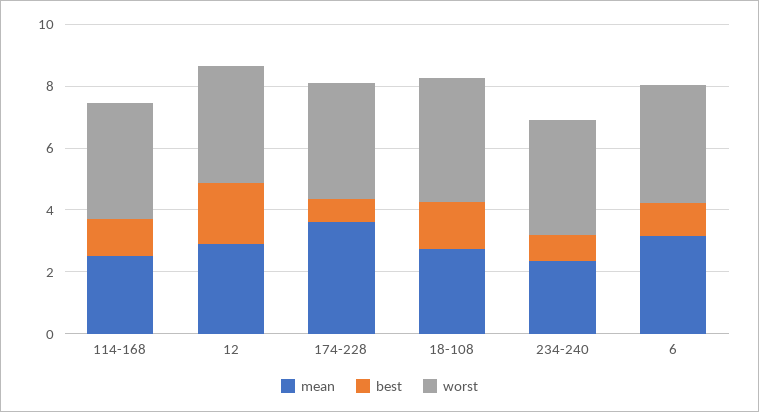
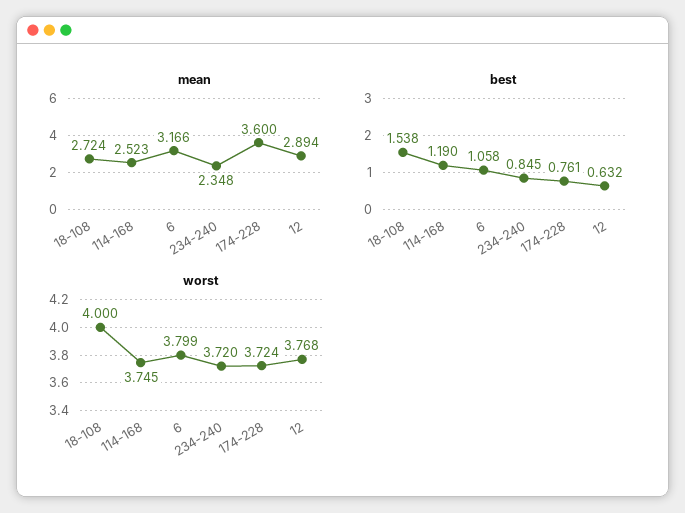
  {
    "mean": {
      "114-168": 2.523,
      "12": 2.894,
      "174-228": 3.6,
      "18-108": 2.724,
      "234-240": 2.348,
      "6": 3.166
    },
    "best": {
      "114-168": 1.19,
-     "12": 2,
+     "12": 0.632,
      "174-228": 0.761,
      "18-108": 1.538,
      "234-240": 0.845,
      "6": 1.058
    },
    "worst": {
      "114-168": 3.745,
      "12": 3.768,
      "174-228": 3.724,
      "18-108": 4,
      "234-240": 3.72,
      "6": 3.799
    }
  }

